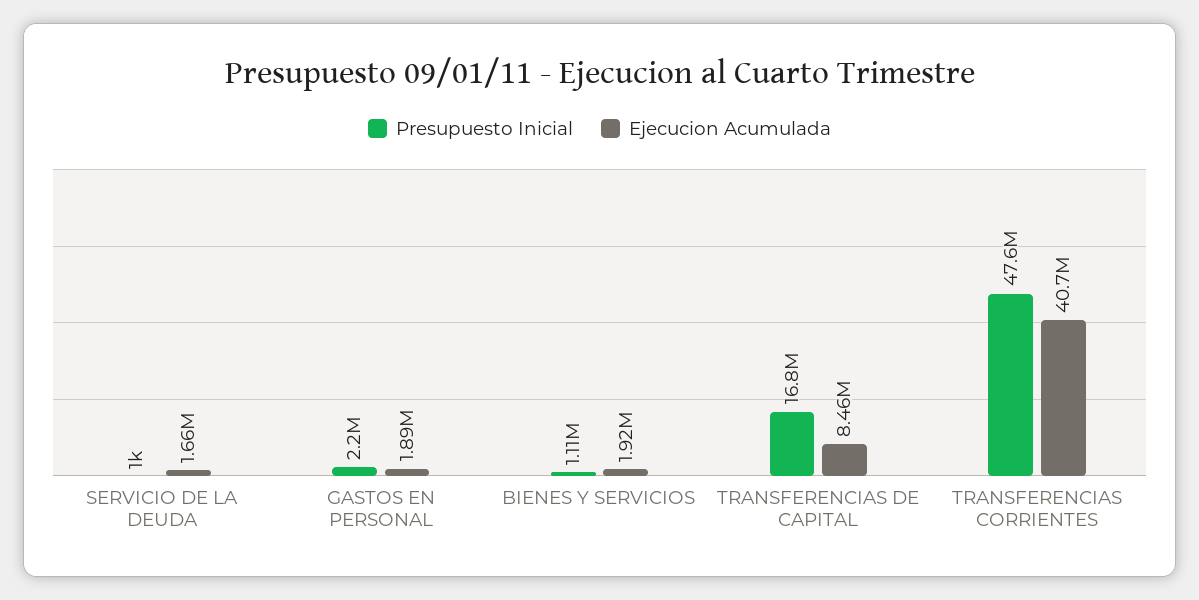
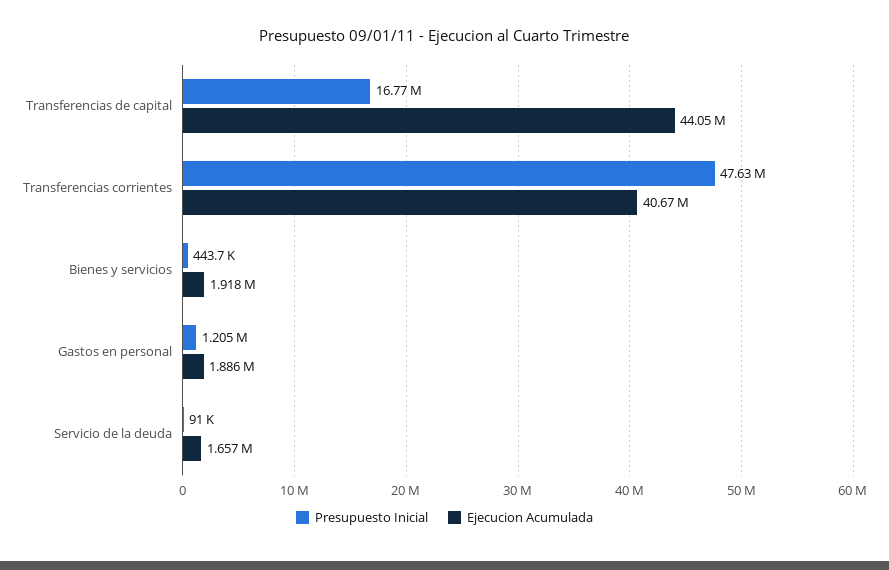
  {
    "Presupuesto Inicial": {
-     "SERVICIO DE LA DEUDA": 1000,
+     "SERVICIO DE LA DEUDA": 91000,
-     "GASTOS EN PERSONAL": 2200000,
+     "GASTOS EN PERSONAL": 1205000,
-     "BIENES Y SERVICIOS": 1110000,
+     "BIENES Y SERVICIOS": 443700,
      "TRANSFERENCIAS DE CAPITAL": 16770000,
      "TRANSFERENCIAS CORRIENTES": 47630000
    },
    "Ejecucion Acumulada": {
      "SERVICIO DE LA DEUDA": 1657000,
      "GASTOS EN PERSONAL": 1886000,
      "BIENES Y SERVICIOS": 1918000,
-     "TRANSFERENCIAS DE CAPITAL": 8460000,
+     "TRANSFERENCIAS DE CAPITAL": 44050000,
      "TRANSFERENCIAS CORRIENTES": 40670000
    }
  }

